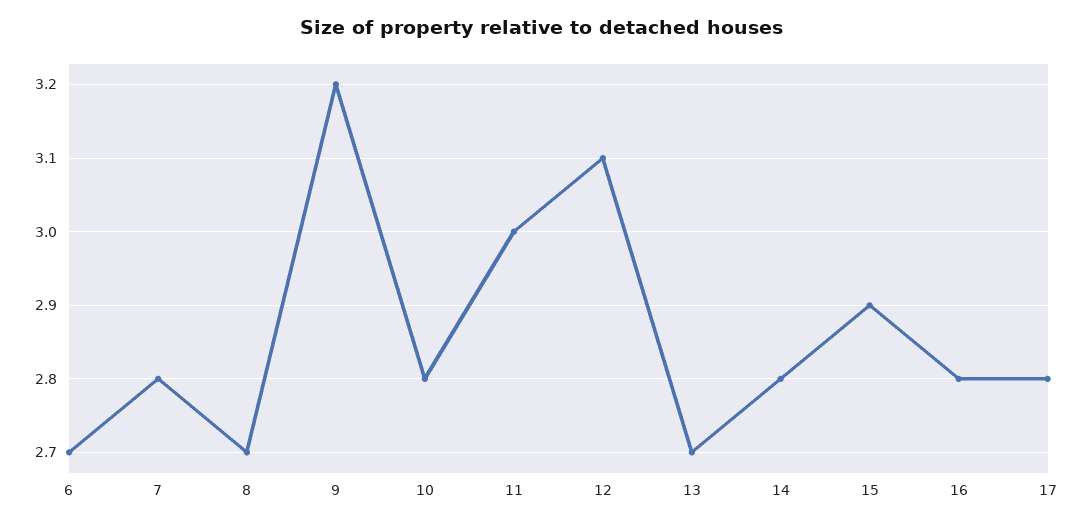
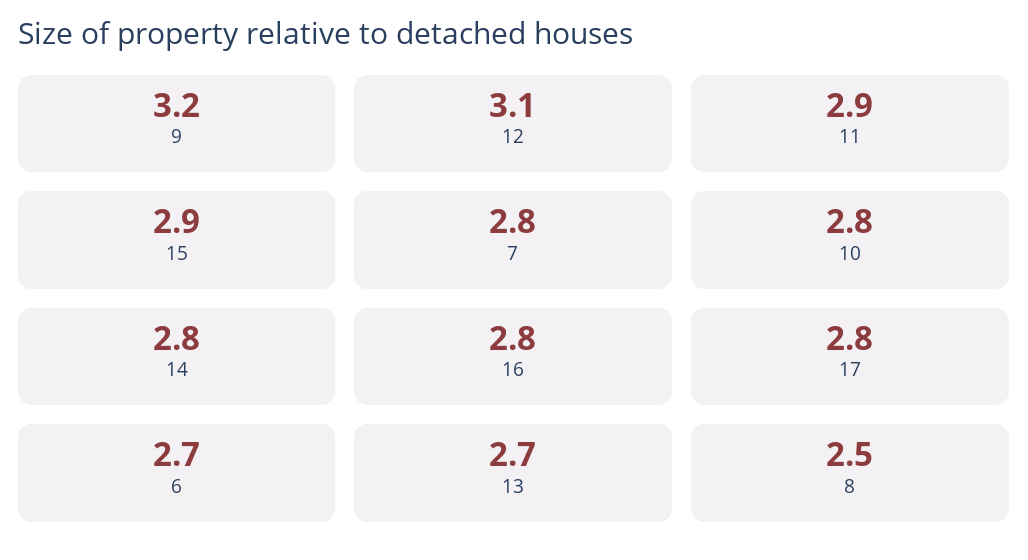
  {
    "6": 2.7,
    "7": 2.8,
-   "8": 2.7,
+   "8": 2.5,
    "9": 3.2,
    "10": 2.8,
-   "11": 3,
+   "11": 2.9,
    "12": 3.1,
    "13": 2.7,
    "14": 2.8,
    "15": 2.9,
    "16": 2.8,
    "17": 2.8
  }

